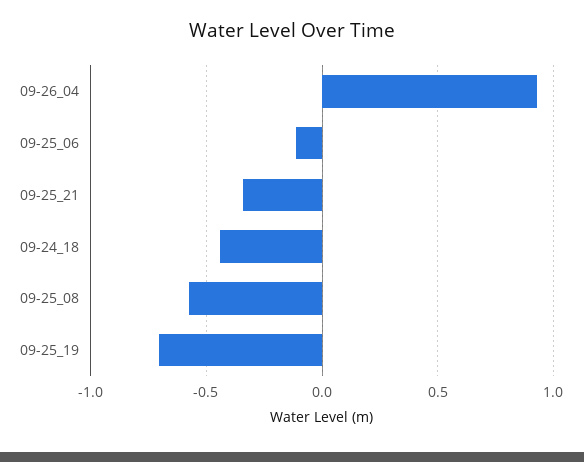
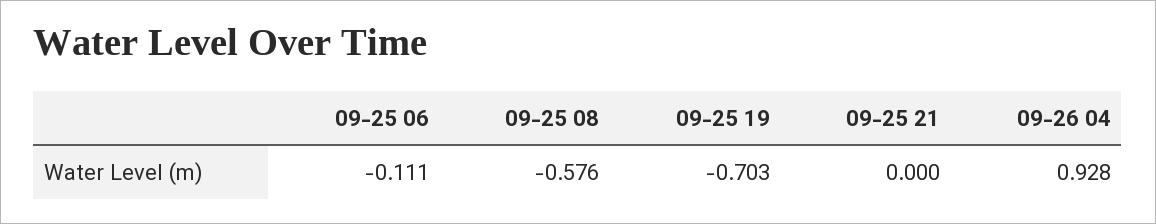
  {
    "09-26_04": 0.928,
    "09-25_06": -0.111,
-   "09-25_21": -0.35,
+   "09-25_21": 0,
-   "09-24_18": -0.45,
    "09-25_08": -0.576,
    "09-25_19": -0.703
  }

